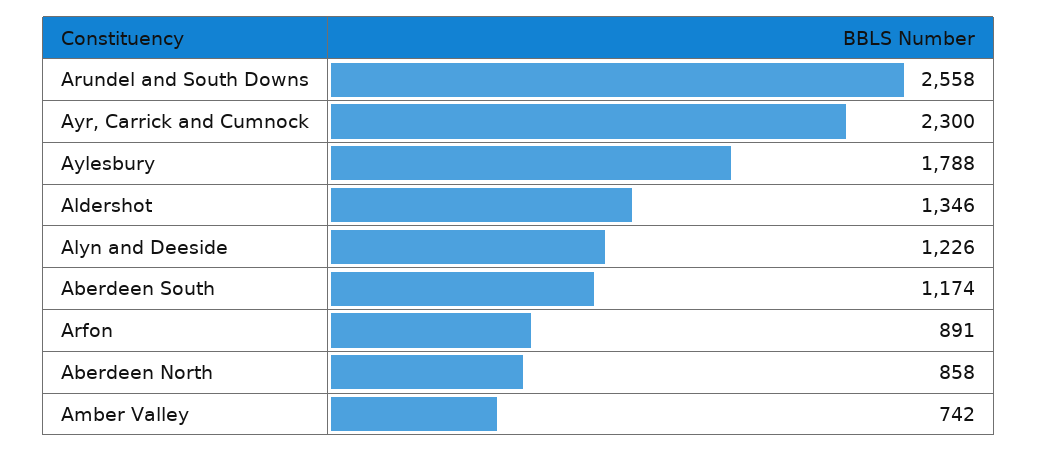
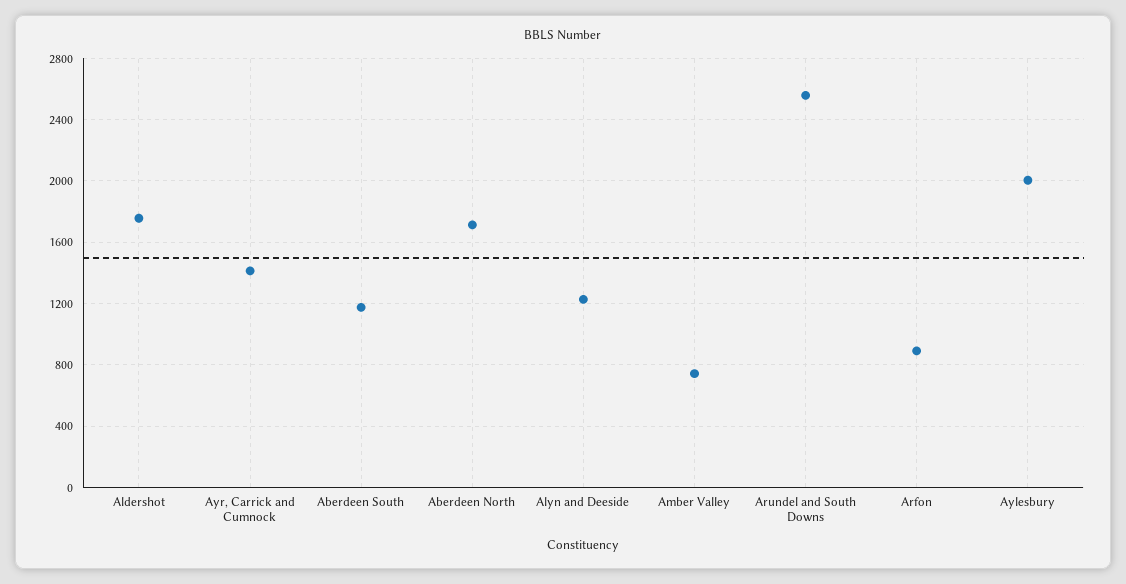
  {
    "Arundel and South Downs": 2558,
-   "Ayr, Carrick and Cumnock": 2300,
+   "Ayr, Carrick and Cumnock": 1400,
-   "Aylesbury": 1788,
+   "Aylesbury": 2000,
-   "Aldershot": 1346,
+   "Aldershot": 1750,
    "Alyn and Deeside": 1226,
    "Aberdeen South": 1174,
    "Arfon": 891,
-   "Aberdeen North": 858,
+   "Aberdeen North": 1700,
    "Amber Valley": 742
  }

